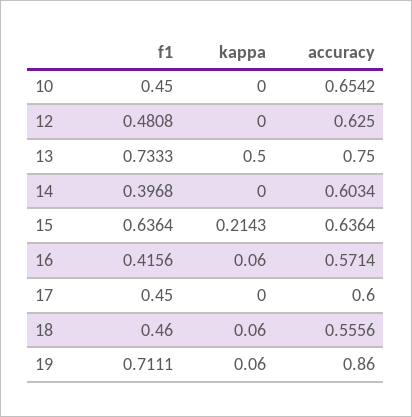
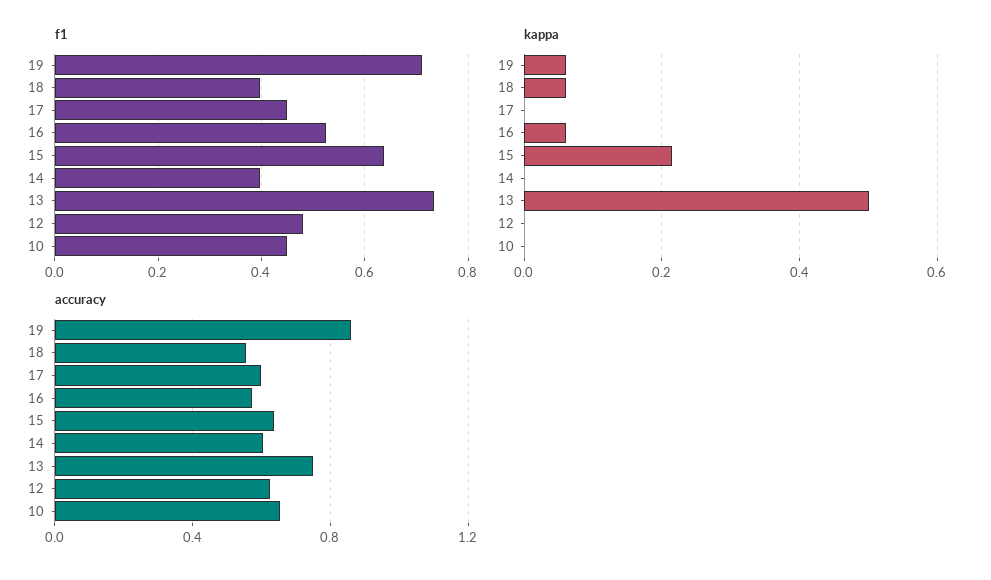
  {
    "f1": {
      "10": 0.45,
      "12": 0.4808,
      "13": 0.7333,
      "14": 0.3968,
      "15": 0.6364,
-     "16": 0.4156,
+     "16": 0.52,
      "17": 0.45,
-     "18": 0.46,
+     "18": 0.4,
      "19": 0.7111
    },
    "kappa": {
      "10": 0,
      "12": 0,
      "13": 0.5,
      "14": 0,
      "15": 0.2143,
      "16": 0.06,
      "17": 0,
      "18": 0.06,
      "19": 0.06
    },
    "accuracy": {
      "10": 0.6542,
      "12": 0.625,
      "13": 0.75,
      "14": 0.6034,
      "15": 0.6364,
      "16": 0.5714,
      "17": 0.6,
      "18": 0.5556,
      "19": 0.86
    }
  }

